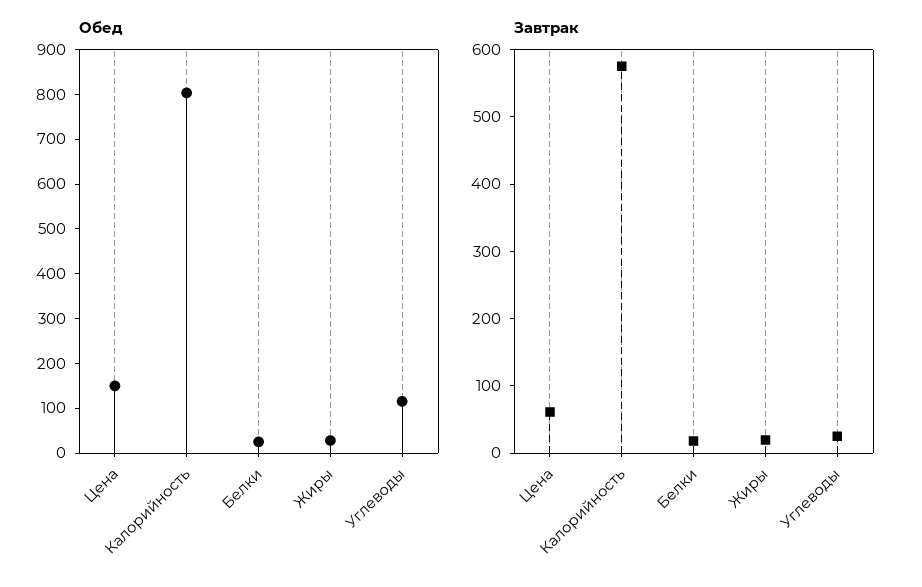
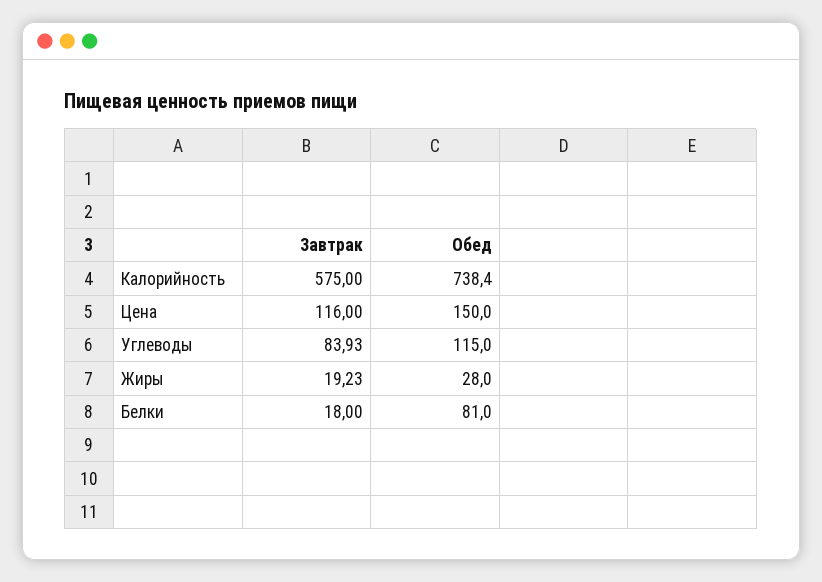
  {
    "Обед": {
      "Цена": 150,
-     "Калорийность": 800,
+     "Калорийность": 738.4,
-     "Белки": 20,
+     "Белки": 81,
      "Жиры": 28,
      "Углеводы": 115
    },
    "Завтрак": {
-     "Цена": 60,
+     "Цена": 116,
      "Калорийность": 575,
      "Белки": 18,
      "Жиры": 19.23,
-     "Углеводы": 20
+     "Углеводы": 83.93
    }
  }

